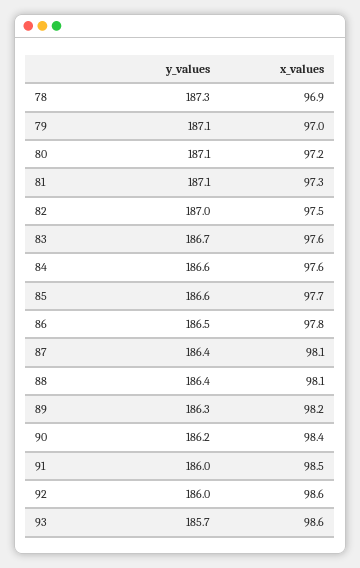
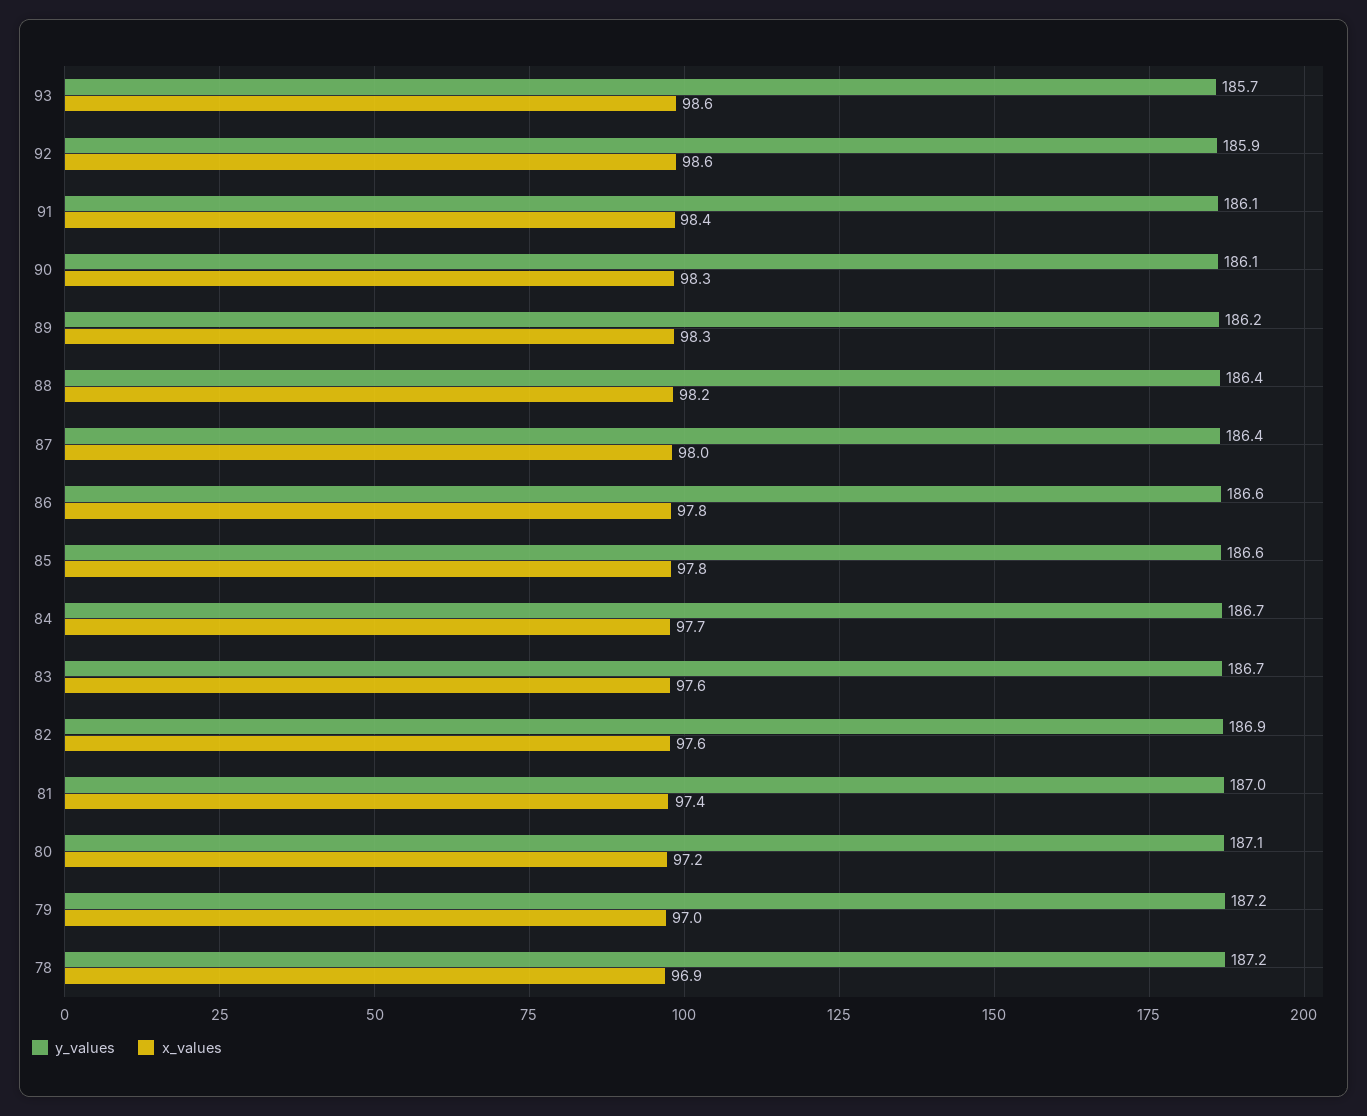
  {
    "y_values": {
-     "78": 187.3,
+     "78": 187.2,
-     "79": 187.1,
+     "79": 187.2,
      "80": 187.1,
-     "81": 187.1,
+     "81": 187,
-     "82": 187,
+     "82": 186.9,
      "83": 186.7,
-     "84": 186.6,
+     "84": 186.7,
      "85": 186.6,
-     "86": 186.5,
+     "86": 186.6,
      "87": 186.4,
      "88": 186.4,
-     "89": 186.3,
+     "89": 186.2,
-     "90": 186.2,
+     "90": 186.1,
-     "91": 186,
+     "91": 186.1,
-     "92": 186,
+     "92": 185.9,
      "93": 185.7
    },
    "x_values": {
      "78": 96.9,
      "79": 97,
      "80": 97.2,
-     "81": 97.3,
+     "81": 97.4,
-     "82": 97.5,
+     "82": 97.6,
      "83": 97.6,
-     "84": 97.6,
+     "84": 97.7,
-     "85": 97.7,
+     "85": 97.8,
      "86": 97.8,
-     "87": 98.1,
+     "87": 98,
-     "88": 98.1,
+     "88": 98.2,
-     "89": 98.2,
+     "89": 98.3,
-     "90": 98.4,
+     "90": 98.3,
-     "91": 98.5,
+     "91": 98.4,
      "92": 98.6,
      "93": 98.6
    }
  }

